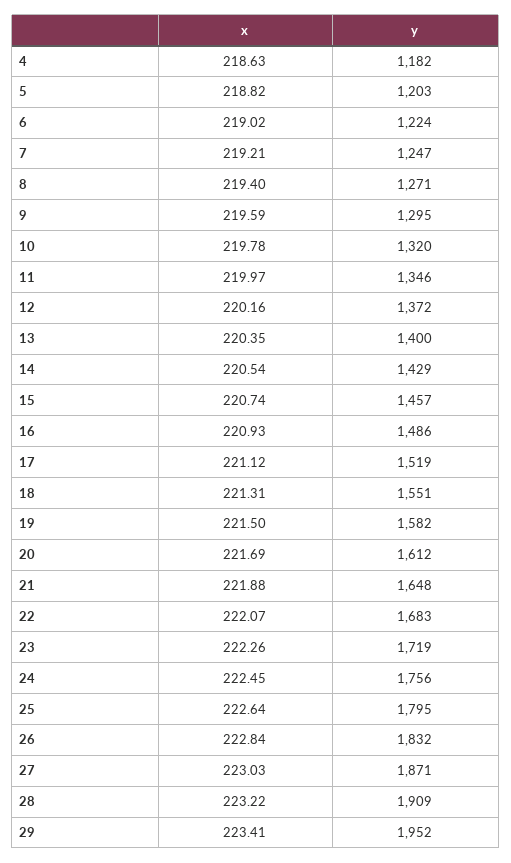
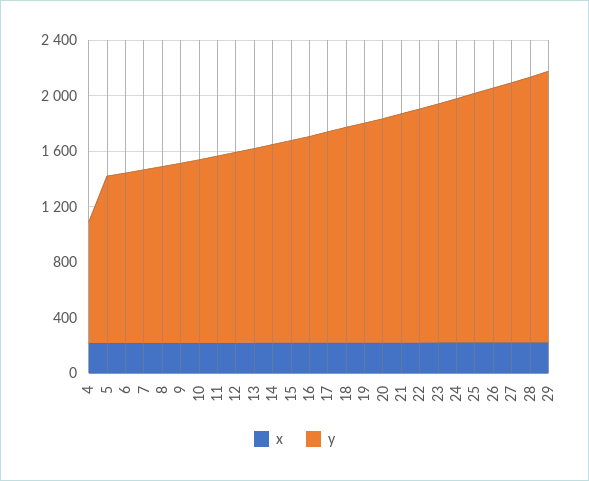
  {
    "x": {
      "4": 218.63,
      "5": 218.82,
      "6": 219.02,
      "7": 219.21,
      "8": 219.4,
      "9": 219.59,
      "10": 219.78,
      "11": 219.97,
      "12": 220.16,
      "13": 220.35,
      "14": 220.54,
      "15": 220.74,
      "16": 220.93,
      "17": 221.12,
      "18": 221.31,
      "19": 221.5,
      "20": 221.69,
      "21": 221.88,
      "22": 222.07,
      "23": 222.26,
      "24": 222.45,
      "25": 222.64,
      "26": 222.84,
      "27": 223.03,
      "28": 223.22,
      "29": 223.41
    },
    "y": {
-     "4": 1182,
+     "4": 900,
      "5": 1203,
      "6": 1224,
      "7": 1247,
      "8": 1271,
      "9": 1295,
      "10": 1320,
      "11": 1346,
      "12": 1372,
      "13": 1400,
      "14": 1429,
      "15": 1457,
      "16": 1486,
      "17": 1519,
      "18": 1551,
      "19": 1582,
      "20": 1612,
      "21": 1648,
      "22": 1683,
      "23": 1719,
      "24": 1756,
      "25": 1795,
      "26": 1832,
      "27": 1871,
      "28": 1909,
      "29": 1952
    }
  }

